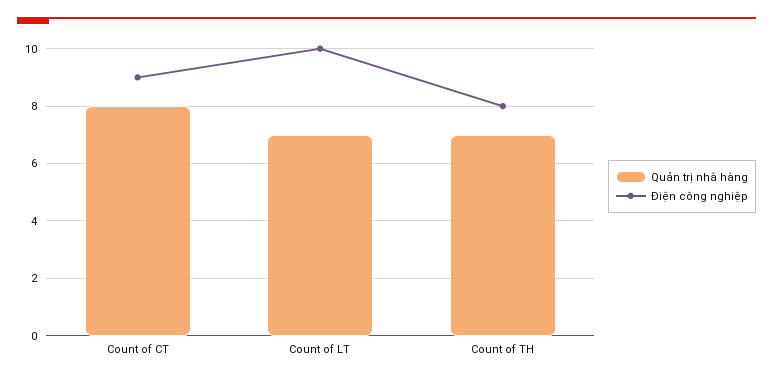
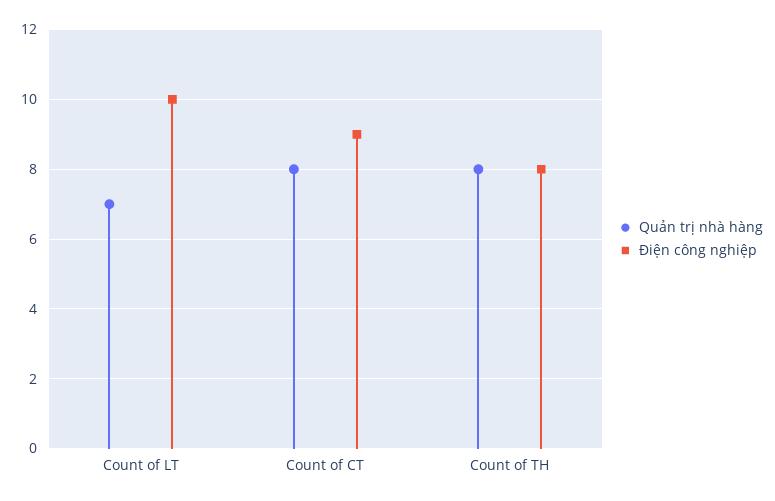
  {
    "Quản trị nhà hàng": {
      "Count of CT": 8,
      "Count of LT": 7,
-     "Count of TH": 7
+     "Count of TH": 8
    },
    "Điện công nghiệp": {
      "Count of CT": 9,
      "Count of LT": 10,
      "Count of TH": 8
    }
  }

